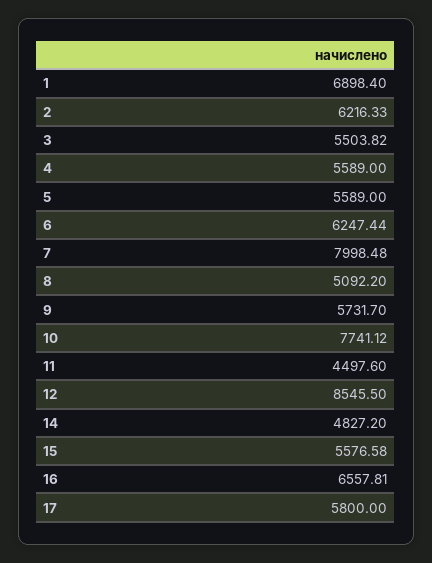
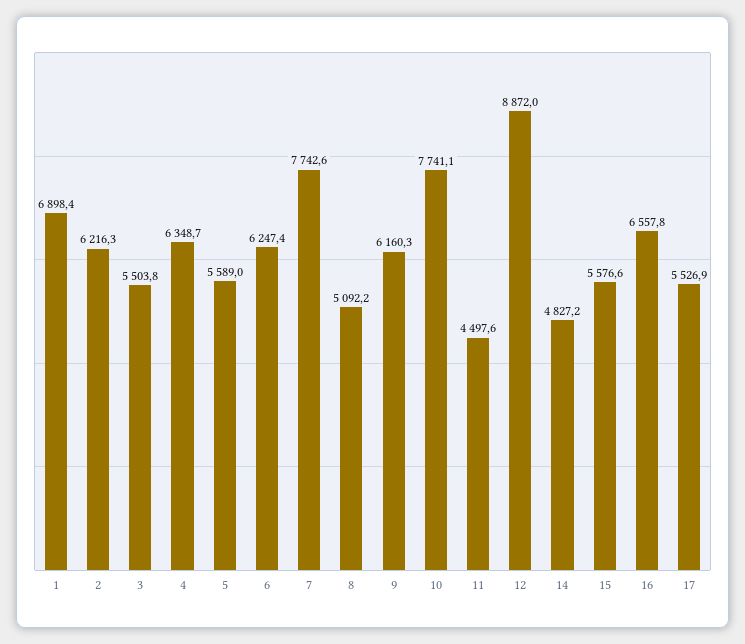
  {
    "1": 6898.4,
    "2": 6216.33,
    "3": 5503.82,
-   "4": 5589,
+   "4": 6348.7,
    "5": 5589,
    "6": 6247.44,
-   "7": 7998.48,
+   "7": 7742.6,
    "8": 5092.2,
-   "9": 5731.7,
+   "9": 6160.3,
    "10": 7741.12,
    "11": 4497.6,
-   "12": 8545.5,
+   "12": 8872,
    "14": 4827.2,
    "15": 5576.58,
    "16": 6557.81,
-   "17": 5800
+   "17": 5526.9
  }

